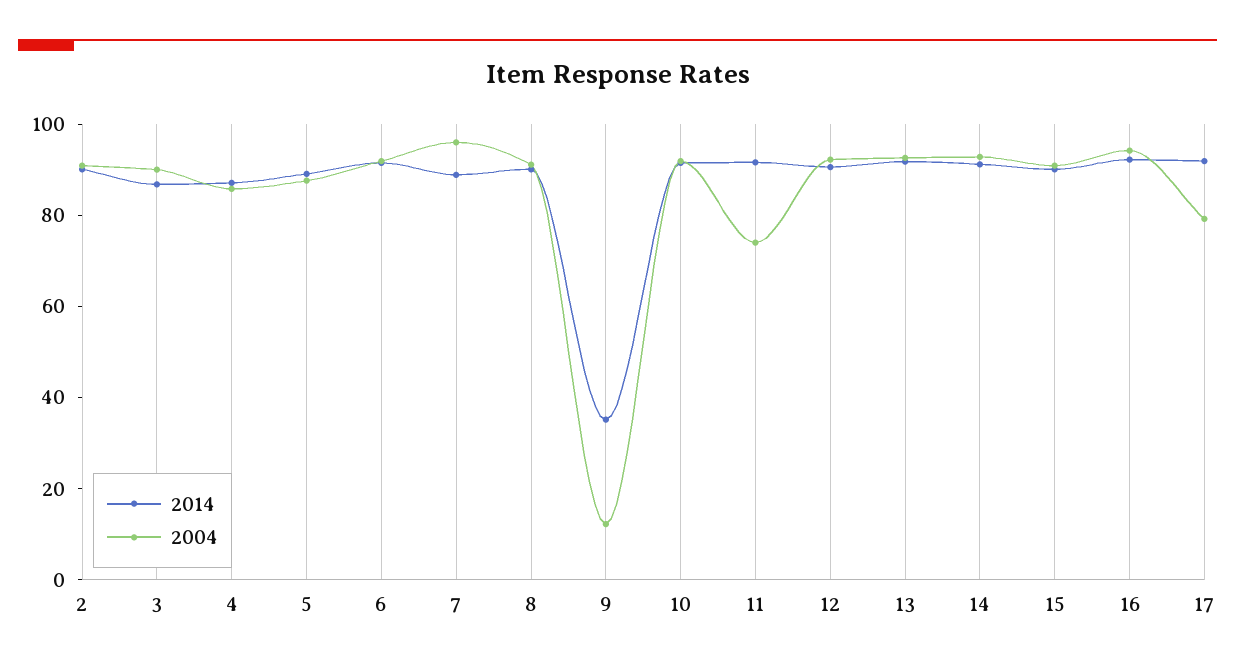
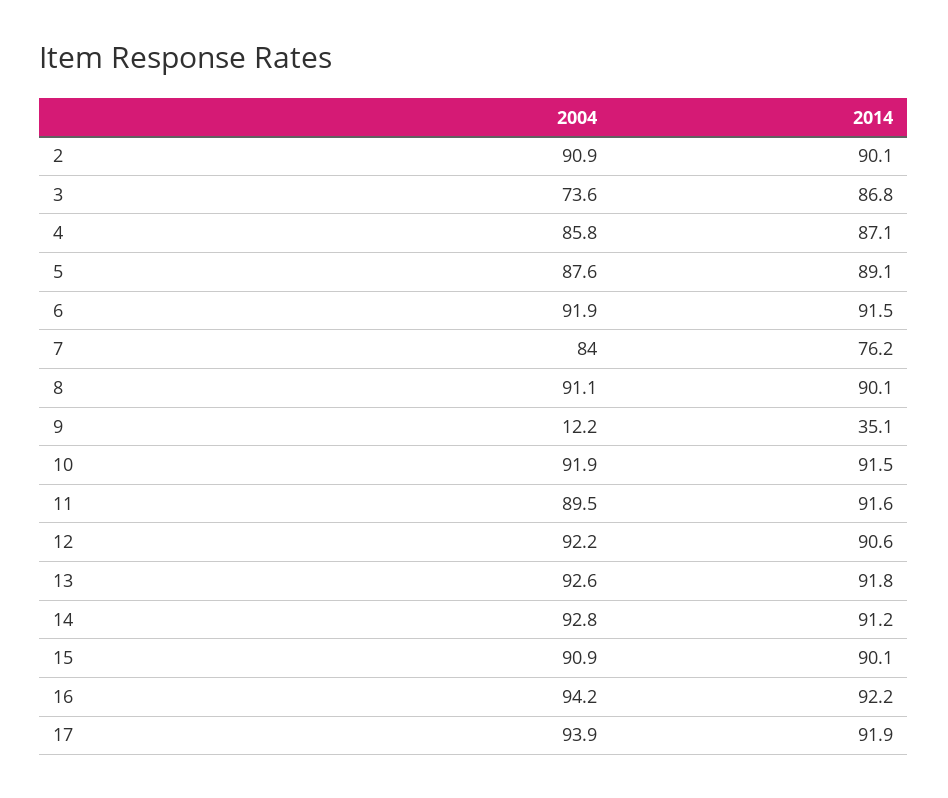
  {
    "2014": {
      "2": 90.1,
      "3": 86.8,
      "4": 87.1,
      "5": 89.1,
      "6": 91.5,
-     "7": 90,
+     "7": 76.2,
      "8": 90.1,
      "9": 35.1,
      "10": 91.5,
      "11": 91.6,
      "12": 90.6,
      "13": 91.8,
      "14": 91.2,
      "15": 90.1,
      "16": 92.2,
      "17": 91.9
    },
    "2004": {
      "2": 90.9,
-     "3": 90,
+     "3": 73.6,
      "4": 85.8,
      "5": 87.6,
      "6": 91.9,
-     "7": 95,
+     "7": 84,
      "8": 91.1,
      "9": 12.2,
      "10": 91.9,
-     "11": 75,
+     "11": 89.5,
      "12": 92.2,
      "13": 92.6,
      "14": 92.8,
      "15": 90.9,
      "16": 94.2,
-     "17": 80
+     "17": 93.9
    }
  }

